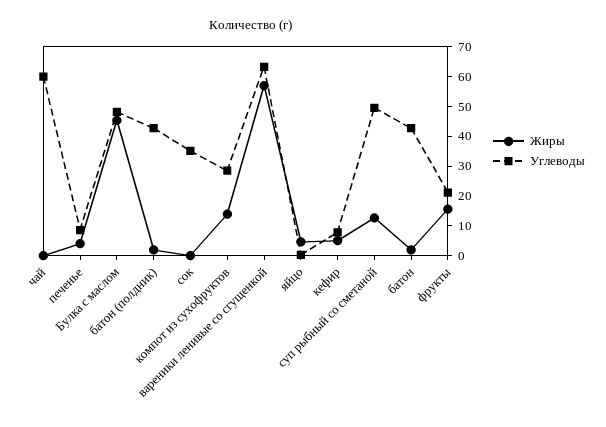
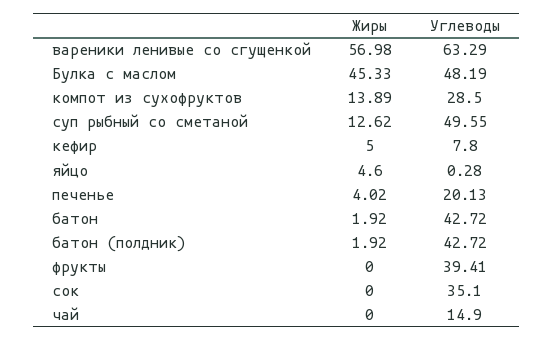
  {
    "Жиры": {
      "чай": 0,
      "печенье": 4.02,
      "Булка с маслом": 45.33,
      "батон (полдник)": 1.92,
      "сок": 0,
      "компот из сухофруктов": 13.89,
      "вареники ленивые со сгущенкой": 56.98,
      "яйцо": 4.6,
      "кефир": 5,
      "суп рыбный со сметаной": 12.62,
      "батон": 1.92,
-     "фрукты": 15
+     "фрукты": 0
    },
    "Углеводы": {
-     "чай": 60,
+     "чай": 14.9,
-     "печенье": 10,
+     "печенье": 20.13,
      "Булка с маслом": 48.19,
      "батон (полдник)": 42.72,
      "сок": 35.1,
      "компот из сухофруктов": 28.5,
      "вареники ленивые со сгущенкой": 63.29,
      "яйцо": 0.28,
      "кефир": 7.8,
      "суп рыбный со сметаной": 49.55,
      "батон": 42.72,
-     "фрукты": 20
+     "фрукты": 39.41
    }
  }

